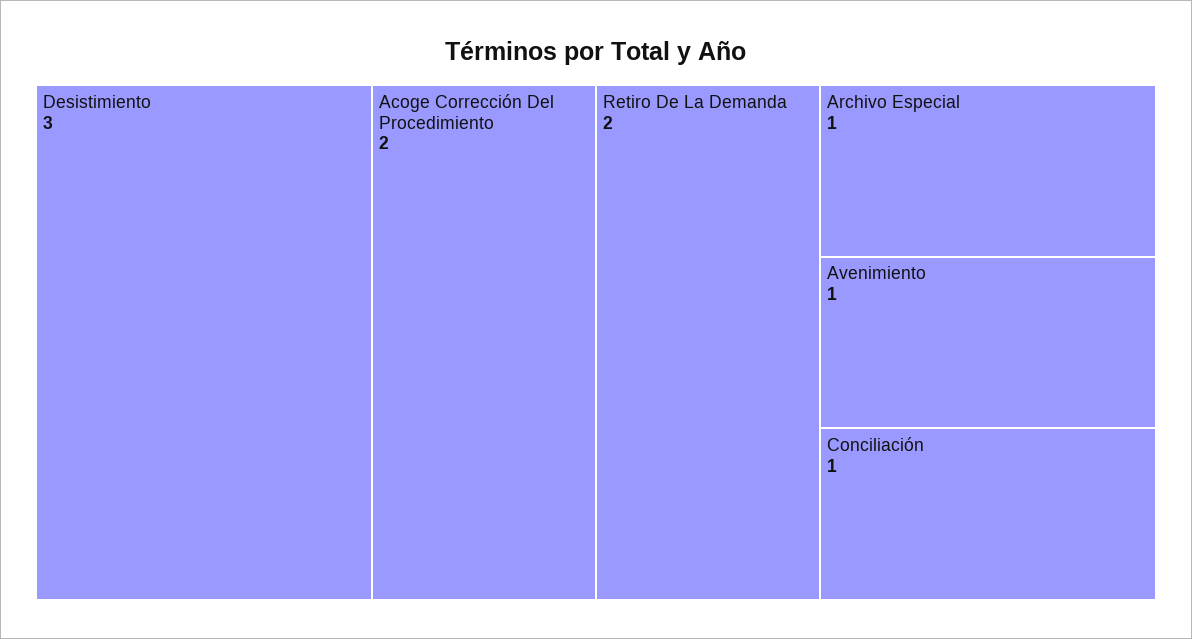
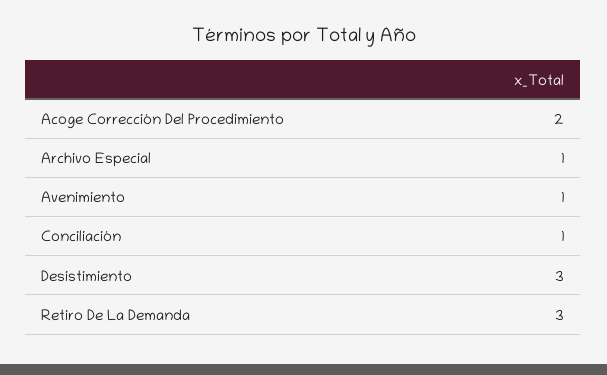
  {
    "Desistimiento": 3,
    "Acoge Corrección Del Procedimiento": 2,
-   "Retiro De La Demanda": 2,
+   "Retiro De La Demanda": 3,
    "Archivo Especial": 1,
    "Avenimiento": 1,
    "Conciliación": 1
  }

